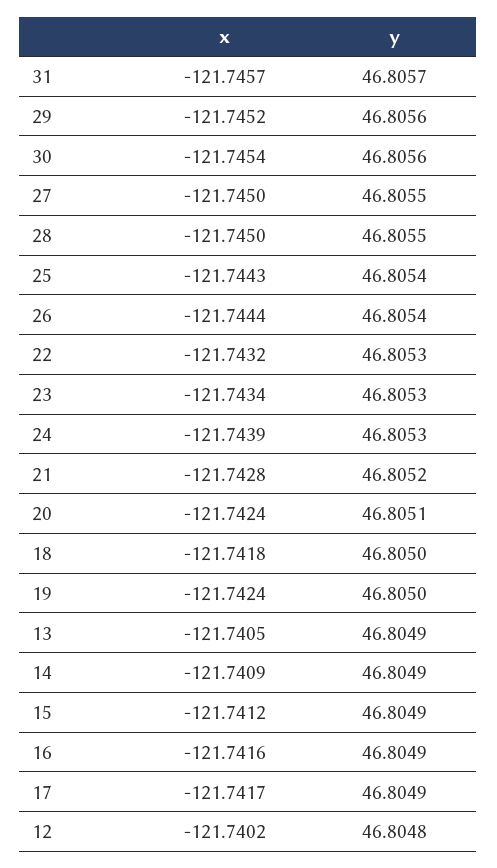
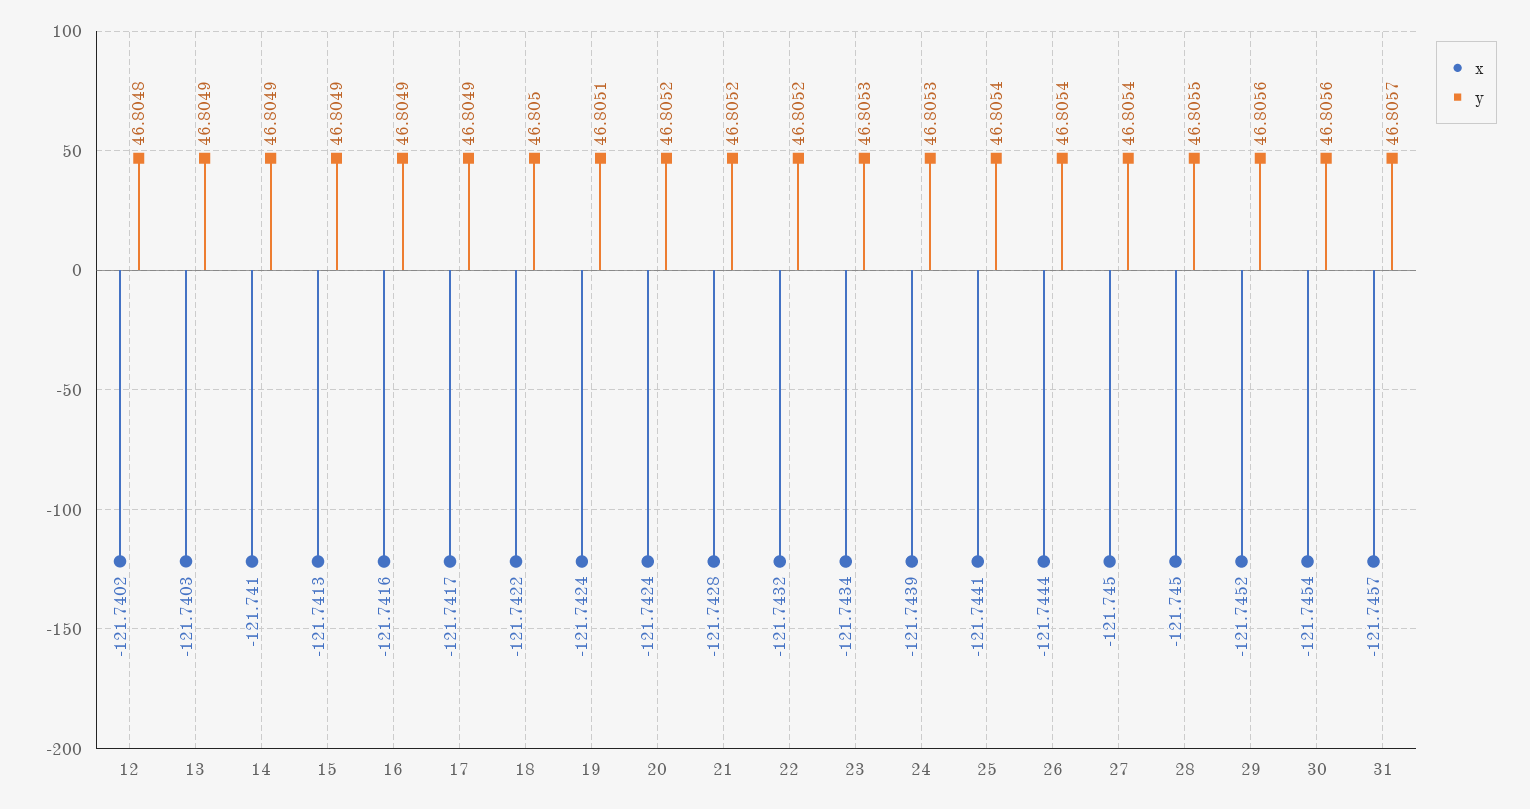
  {
    "x": {
      "31": -121.7457,
      "29": -121.7452,
      "30": -121.7454,
      "27": -121.745,
      "28": -121.745,
-     "25": -121.7443,
+     "25": -121.7441,
      "26": -121.7444,
      "22": -121.7432,
      "23": -121.7434,
      "24": -121.7439,
      "21": -121.7428,
      "20": -121.7424,
-     "18": -121.7418,
+     "18": -121.7422,
      "19": -121.7424,
-     "13": -121.7405,
+     "13": -121.7403,
-     "14": -121.7409,
+     "14": -121.741,
-     "15": -121.7412,
+     "15": -121.7413,
      "16": -121.7416,
      "17": -121.7417,
      "12": -121.7402
    },
    "y": {
      "31": 46.8057,
      "29": 46.8056,
      "30": 46.8056,
-     "27": 46.8055,
+     "27": 46.8054,
      "28": 46.8055,
      "25": 46.8054,
      "26": 46.8054,
-     "22": 46.8053,
+     "22": 46.8052,
      "23": 46.8053,
      "24": 46.8053,
      "21": 46.8052,
-     "20": 46.8051,
+     "20": 46.8052,
      "18": 46.805,
-     "19": 46.805,
+     "19": 46.8051,
      "13": 46.8049,
      "14": 46.8049,
      "15": 46.8049,
      "16": 46.8049,
      "17": 46.8049,
      "12": 46.8048
    }
  }

